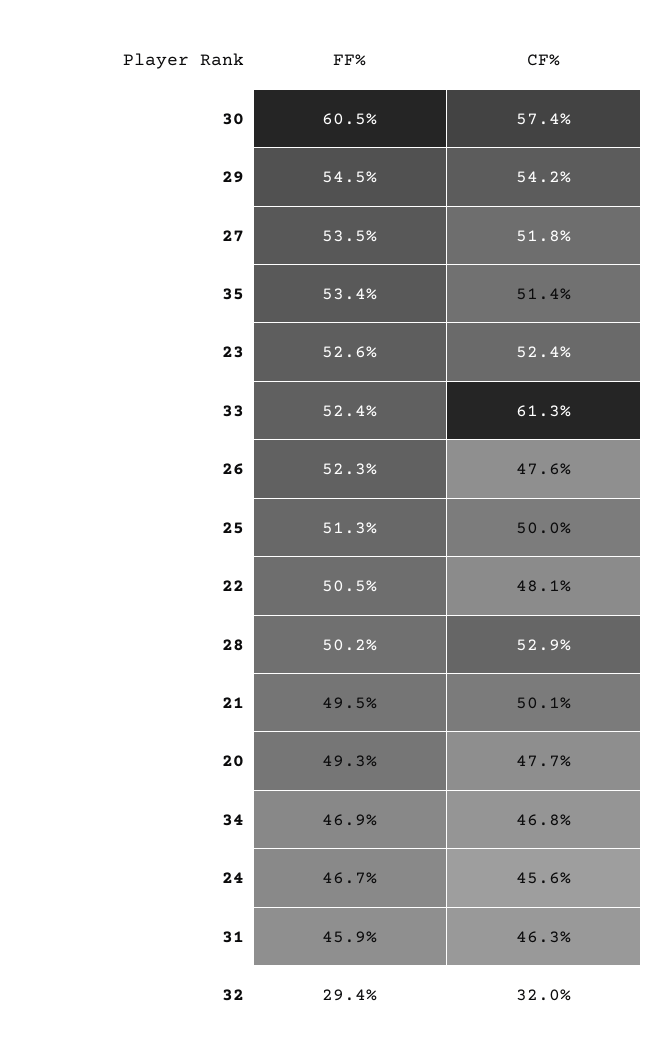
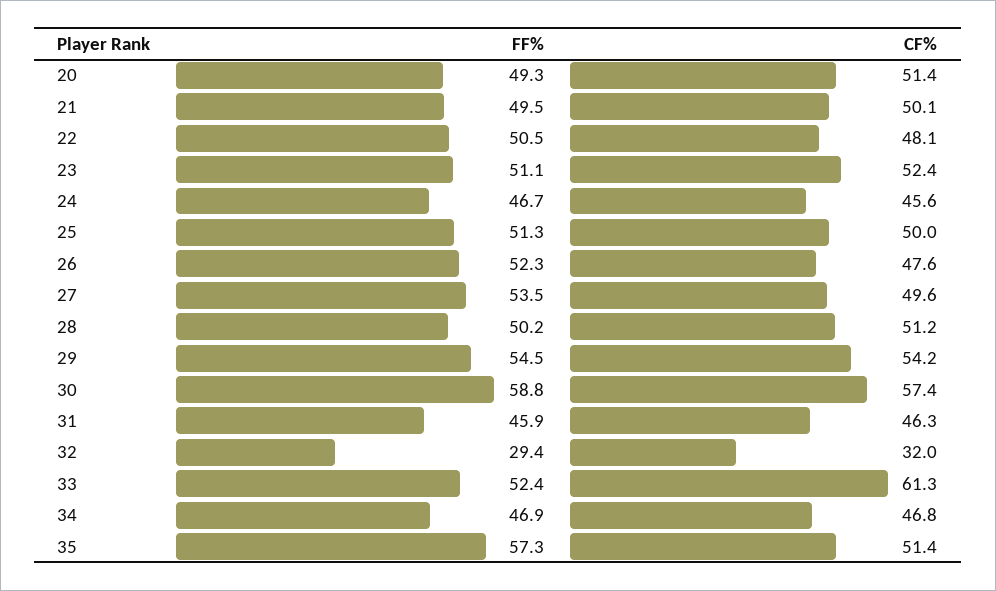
  {
    "FF%": {
-     "30": 60.5,
+     "30": 58.8,
      "29": 54.5,
      "27": 53.5,
-     "35": 53.4,
+     "35": 57.3,
-     "23": 52.6,
+     "23": 51.1,
      "33": 52.4,
      "26": 52.3,
      "25": 51.3,
      "22": 50.5,
      "28": 50.2,
      "21": 49.5,
      "20": 49.3,
      "34": 46.9,
      "24": 46.7,
      "31": 45.9,
      "32": 29.4
    },
    "CF%": {
      "30": 57.4,
      "29": 54.2,
-     "27": 51.8,
+     "27": 49.6,
      "35": 51.4,
      "23": 52.4,
      "33": 61.3,
      "26": 47.6,
      "25": 50,
      "22": 48.1,
-     "28": 52.9,
+     "28": 51.2,
      "21": 50.1,
-     "20": 47.7,
+     "20": 51.4,
      "34": 46.8,
      "24": 45.6,
      "31": 46.3,
      "32": 32
    }
  }

